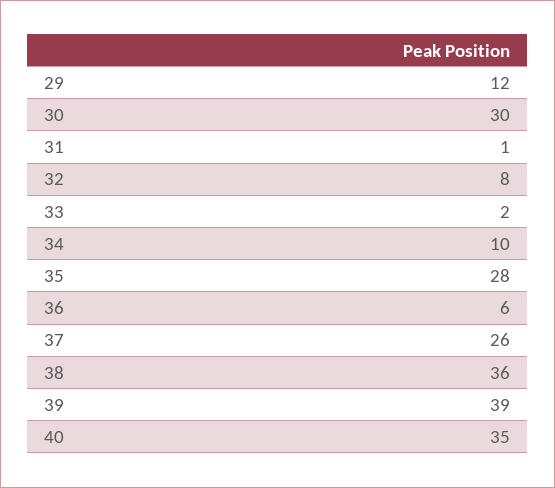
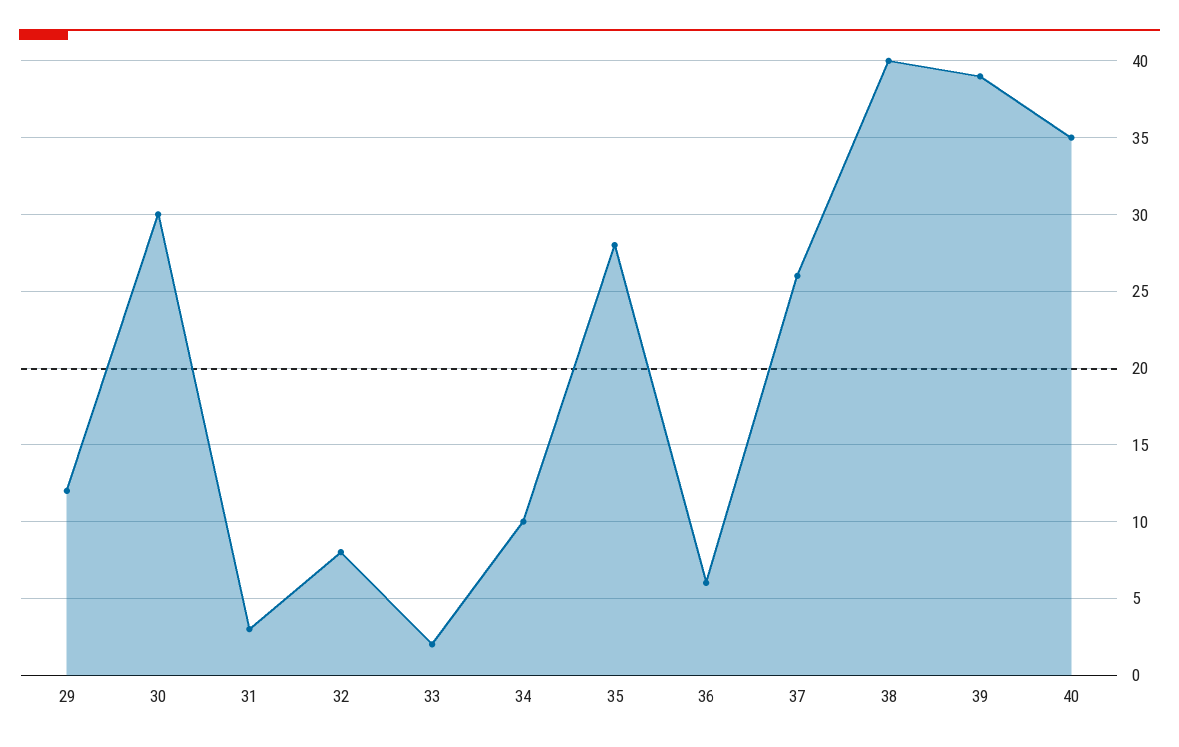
  {
    "29": 12,
    "30": 30,
-   "31": 1,
+   "31": 3,
    "32": 8,
    "33": 2,
    "34": 10,
    "35": 28,
    "36": 6,
    "37": 26,
-   "38": 36,
+   "38": 40,
    "39": 39,
    "40": 35
  }

